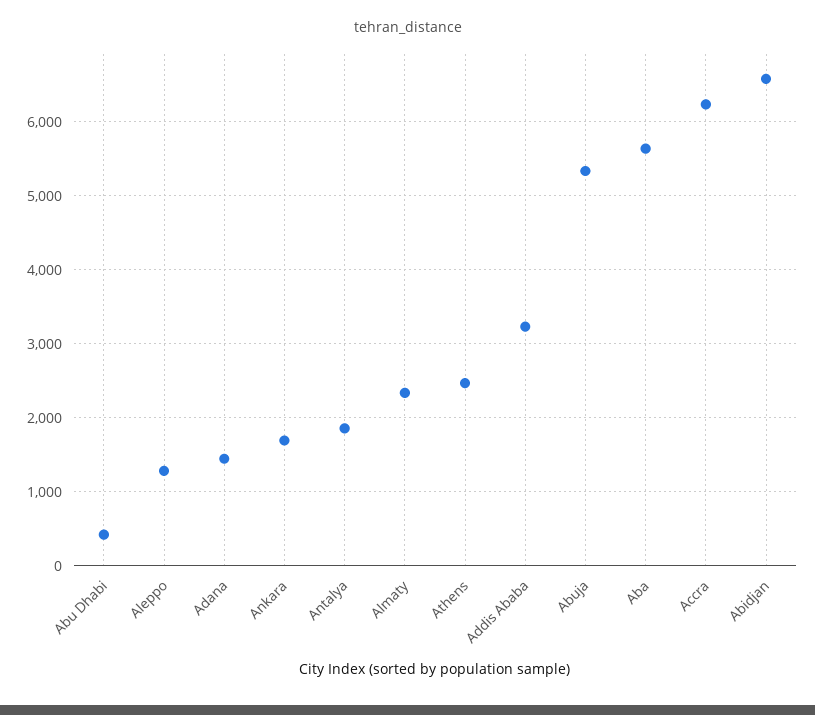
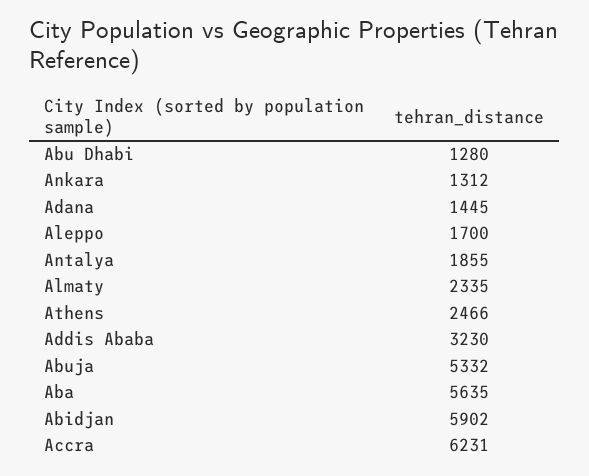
  {
-   "Abu Dhabi": 400,
+   "Abu Dhabi": 1280,
-   "Aleppo": 1300,
+   "Aleppo": 1700,
    "Adana": 1445,
-   "Ankara": 1700,
+   "Ankara": 1312,
    "Antalya": 1855,
    "Almaty": 2335,
    "Athens": 2466,
    "Addis Ababa": 3230,
    "Abuja": 5332,
    "Aba": 5635,
    "Accra": 6231,
-   "Abidjan": 6600
+   "Abidjan": 5902
  }

